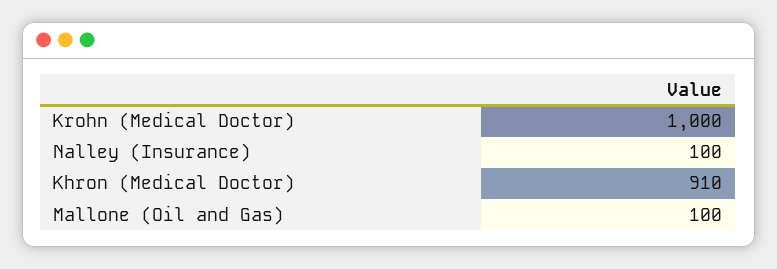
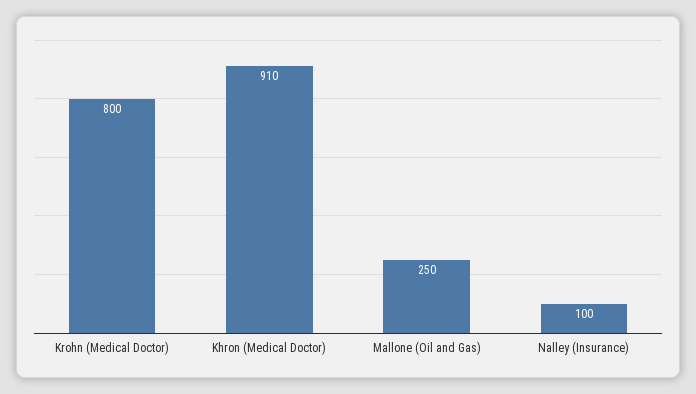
  {
-   "Krohn (Medical Doctor)": 1000,
+   "Krohn (Medical Doctor)": 800,
    "Nalley (Insurance)": 100,
    "Khron (Medical Doctor)": 910,
-   "Mallone (Oil and Gas)": 100
+   "Mallone (Oil and Gas)": 250
  }

